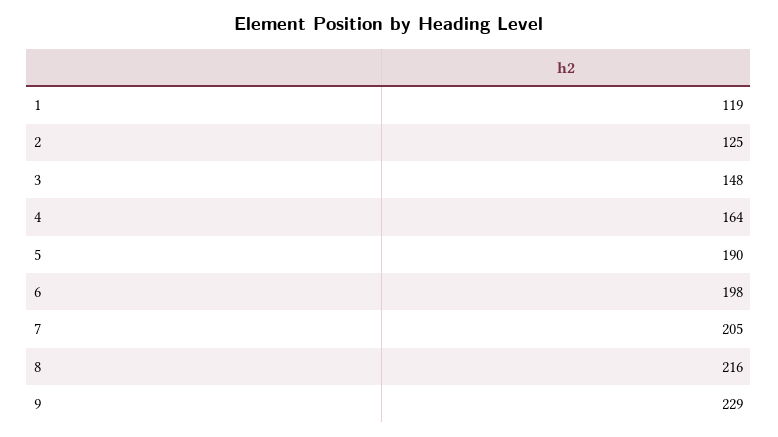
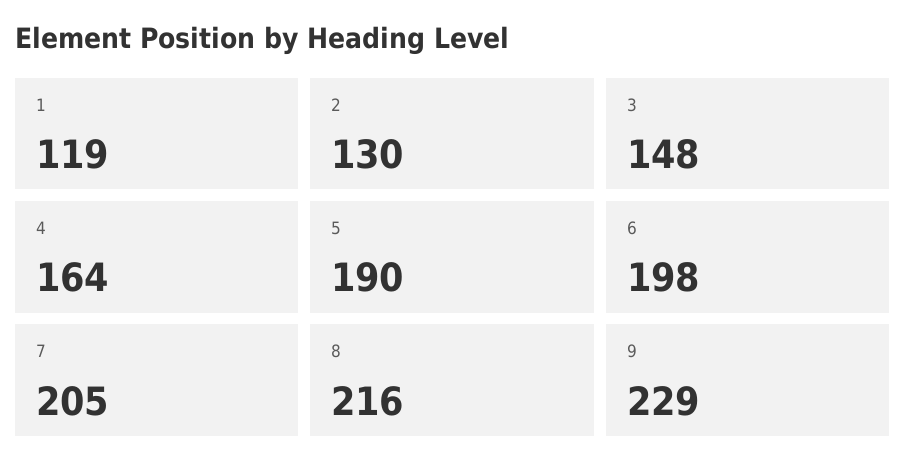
  {
    "1": 119,
-   "2": 125,
+   "2": 130,
    "3": 148,
    "4": 164,
    "5": 190,
    "6": 198,
    "7": 205,
    "8": 216,
    "9": 229
  }

